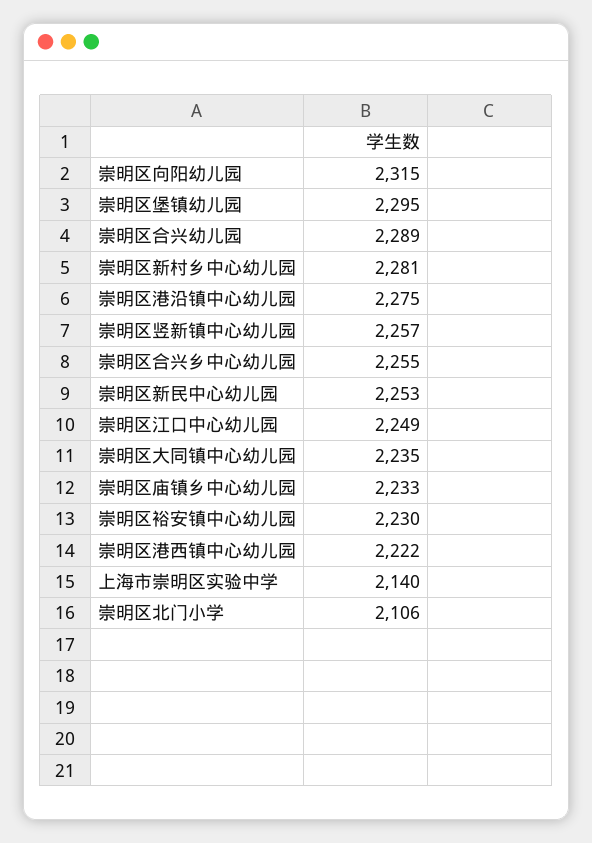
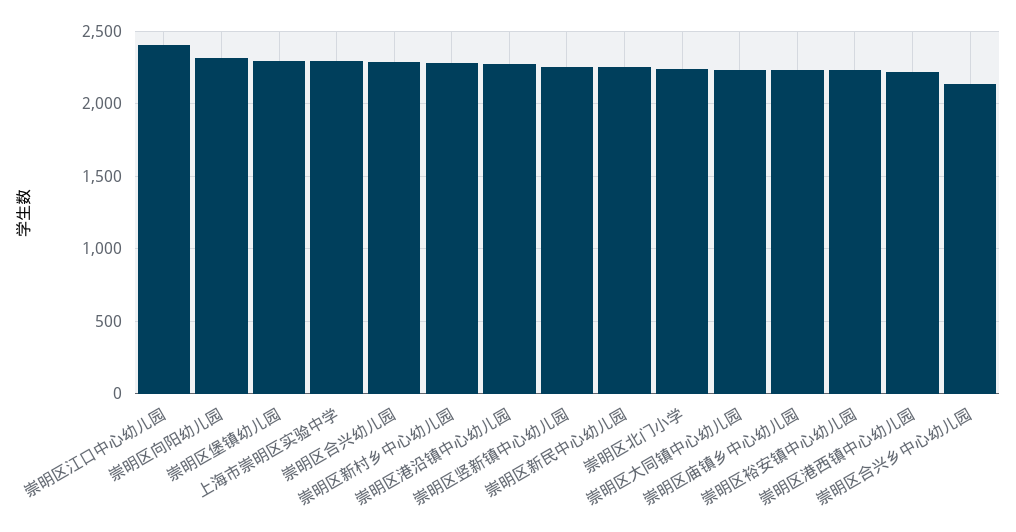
  {
    "崇明区向阳幼儿园": 2315,
    "崇明区堡镇幼儿园": 2295,
    "崇明区合兴幼儿园": 2289,
    "崇明区新村乡中心幼儿园": 2281,
    "崇明区港沿镇中心幼儿园": 2275,
    "崇明区竖新镇中心幼儿园": 2257,
-   "崇明区合兴乡中心幼儿园": 2255,
+   "崇明区合兴乡中心幼儿园": 2150,
    "崇明区新民中心幼儿园": 2253,
-   "崇明区江口中心幼儿园": 2249,
+   "崇明区江口中心幼儿园": 2400,
    "崇明区大同镇中心幼儿园": 2235,
    "崇明区庙镇乡中心幼儿园": 2233,
    "崇明区裕安镇中心幼儿园": 2230,
    "崇明区港西镇中心幼儿园": 2222,
-   "上海市崇明区实验中学": 2140,
+   "上海市崇明区实验中学": 2300,
-   "崇明区北门小学": 2106
+   "崇明区北门小学": 2250
  }

